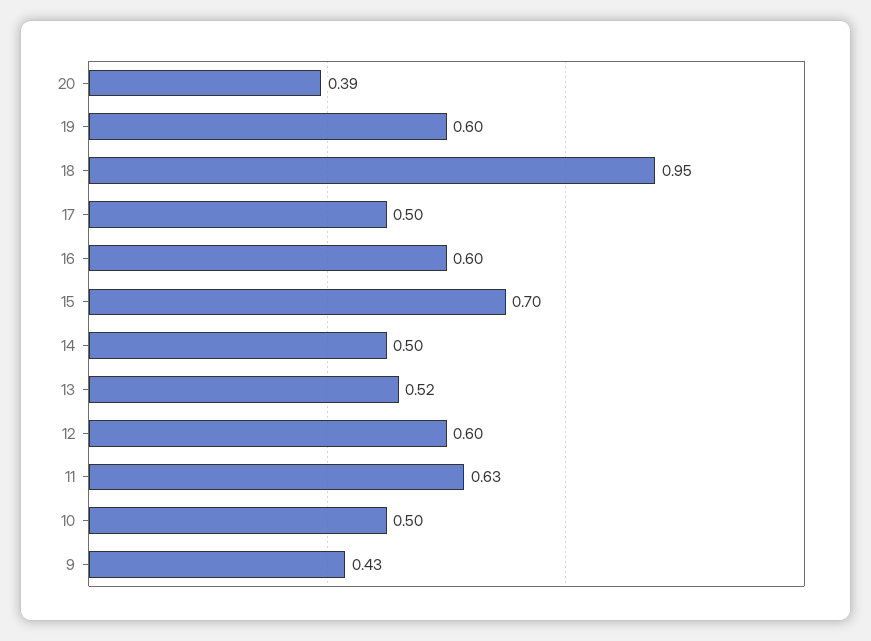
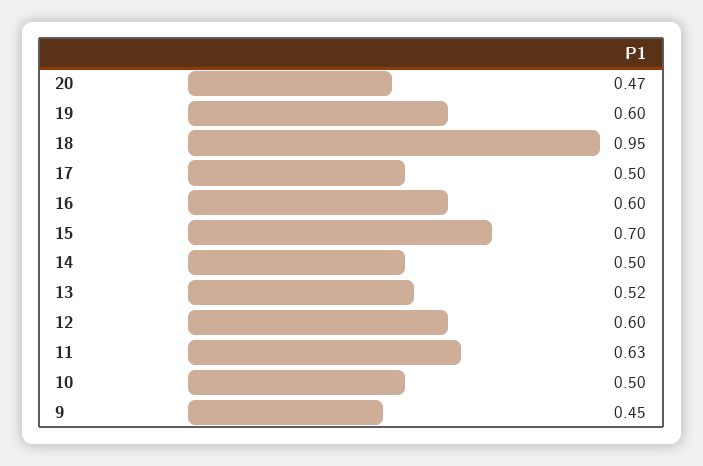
  {
-   "20": 0.39,
+   "20": 0.47,
    "19": 0.6,
    "18": 0.95,
    "17": 0.5,
    "16": 0.6,
    "15": 0.7,
    "14": 0.5,
    "13": 0.52,
    "12": 0.6,
    "11": 0.63,
    "10": 0.5,
-   "9": 0.43
+   "9": 0.45
  }

